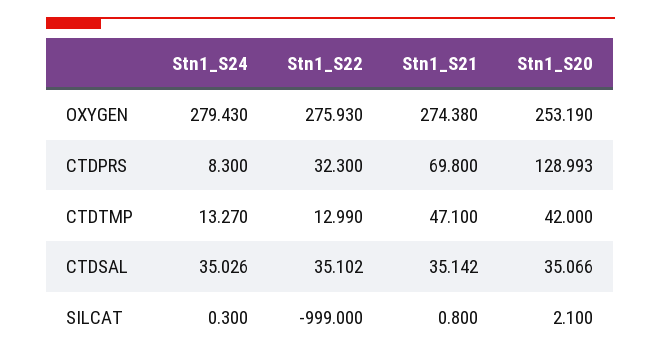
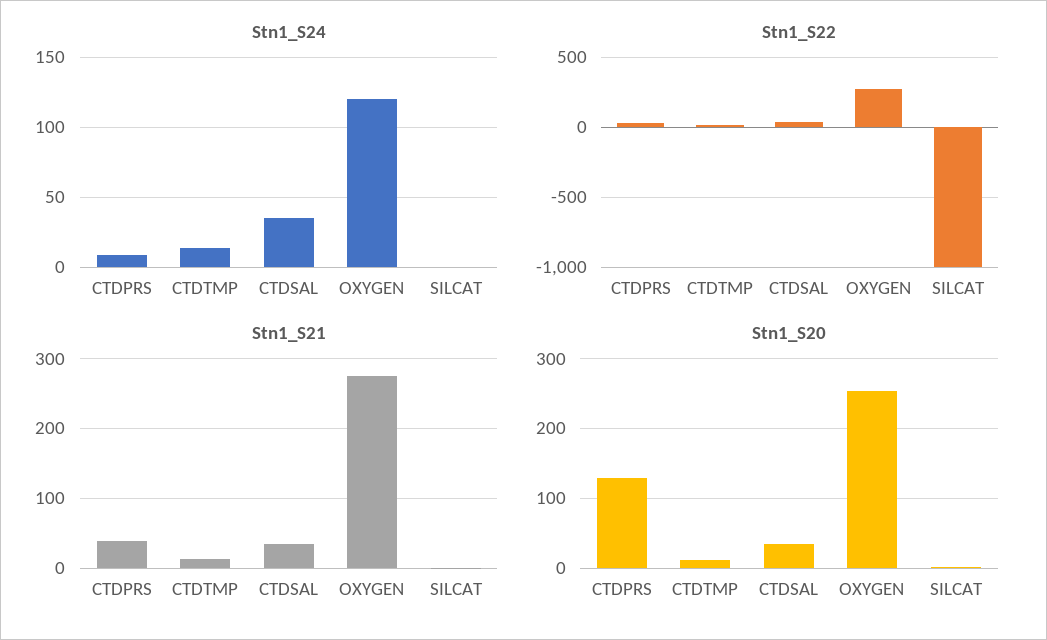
  {
    "Stn1_S24": {
-     "OXYGEN": 279.43,
+     "OXYGEN": 120,
      "CTDPRS": 8.3,
      "CTDTMP": 13.27,
      "CTDSAL": 35.026,
      "SILCAT": 0.3
    },
    "Stn1_S22": {
      "OXYGEN": 275.93,
      "CTDPRS": 32.3,
      "CTDTMP": 12.99,
      "CTDSAL": 35.102,
      "SILCAT": -999
    },
    "Stn1_S21": {
      "OXYGEN": 274.38,
-     "CTDPRS": 69.8,
+     "CTDPRS": 40,
-     "CTDTMP": 47.1,
+     "CTDTMP": 10,
      "CTDSAL": 35.142,
      "SILCAT": 0.8
    },
    "Stn1_S20": {
      "OXYGEN": 253.19,
      "CTDPRS": 128.993,
-     "CTDTMP": 42,
+     "CTDTMP": 10,
      "CTDSAL": 35.066,
      "SILCAT": 2.1
    }
  }

